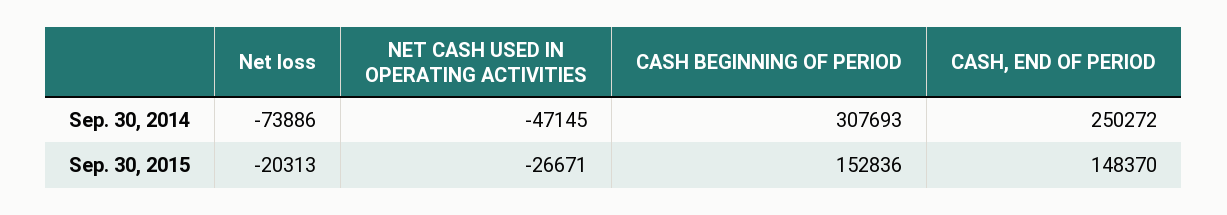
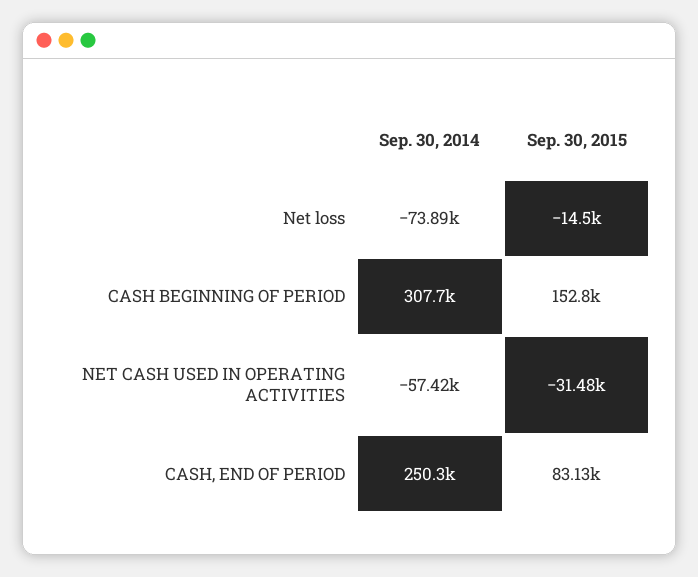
  {
    "Net loss": {
      "Sep. 30, 2014": -73886,
-     "Sep. 30, 2015": -20313
+     "Sep. 30, 2015": -14500
    },
    "NET CASH USED IN OPERATING ACTIVITIES": {
-     "Sep. 30, 2014": -47145,
+     "Sep. 30, 2014": -57420,
-     "Sep. 30, 2015": -26671
+     "Sep. 30, 2015": -31480
    },
    "CASH BEGINNING OF PERIOD": {
      "Sep. 30, 2014": 307693,
      "Sep. 30, 2015": 152836
    },
    "CASH, END OF PERIOD": {
      "Sep. 30, 2014": 250272,
-     "Sep. 30, 2015": 148370
+     "Sep. 30, 2015": 83130
    }
  }

